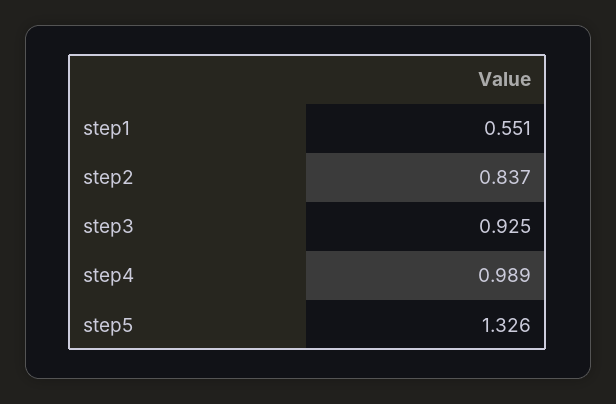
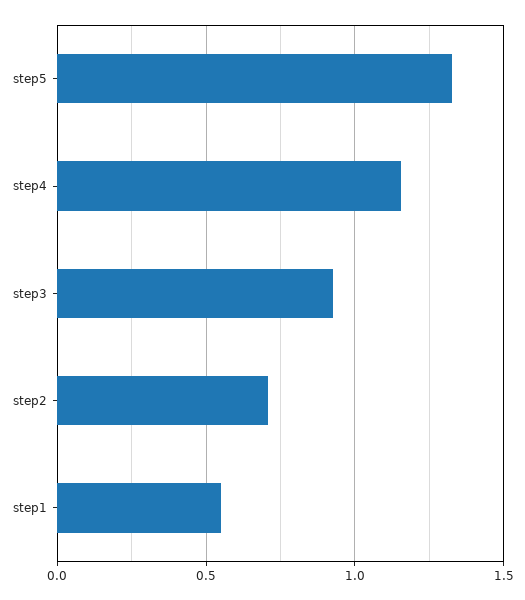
  {
    "step1": 0.551,
-   "step2": 0.837,
+   "step2": 0.7,
    "step3": 0.925,
-   "step4": 0.989,
+   "step4": 1.15,
    "step5": 1.326
  }

